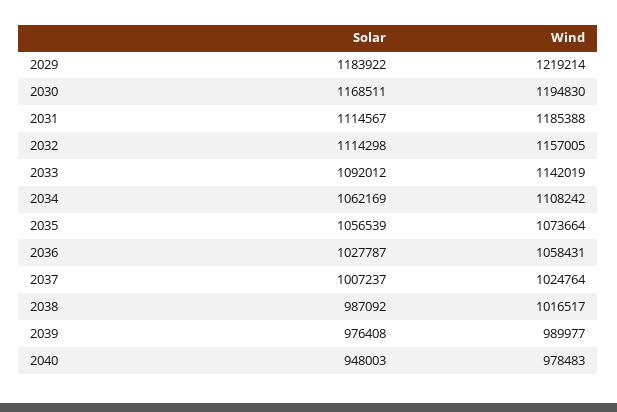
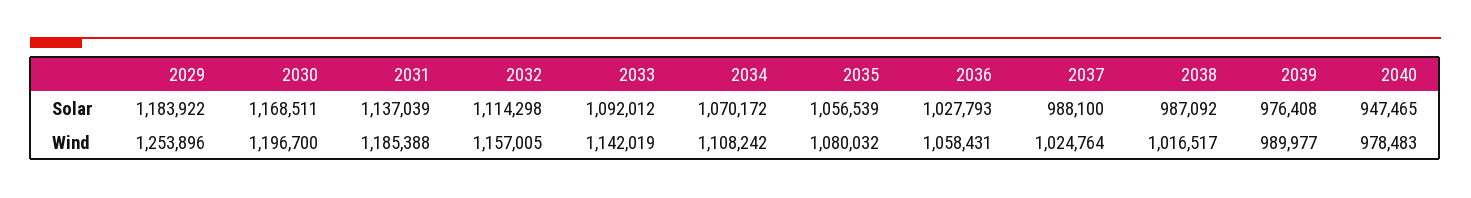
  {
    "Solar": {
      "2029": 1183922,
      "2030": 1168511,
-     "2031": 1114567,
+     "2031": 1137039,
      "2032": 1114298,
      "2033": 1092012,
-     "2034": 1062169,
+     "2034": 1070172,
      "2035": 1056539,
-     "2036": 1027787,
+     "2036": 1027793,
-     "2037": 1007237,
+     "2037": 988100,
      "2038": 987092,
      "2039": 976408,
-     "2040": 948003
+     "2040": 947465
    },
    "Wind": {
-     "2029": 1219214,
+     "2029": 1253896,
-     "2030": 1194830,
+     "2030": 1196700,
      "2031": 1185388,
      "2032": 1157005,
      "2033": 1142019,
      "2034": 1108242,
-     "2035": 1073664,
+     "2035": 1080032,
      "2036": 1058431,
      "2037": 1024764,
      "2038": 1016517,
      "2039": 989977,
      "2040": 978483
    }
  }

